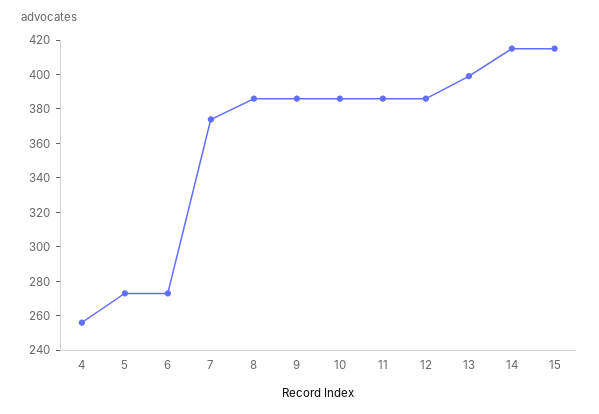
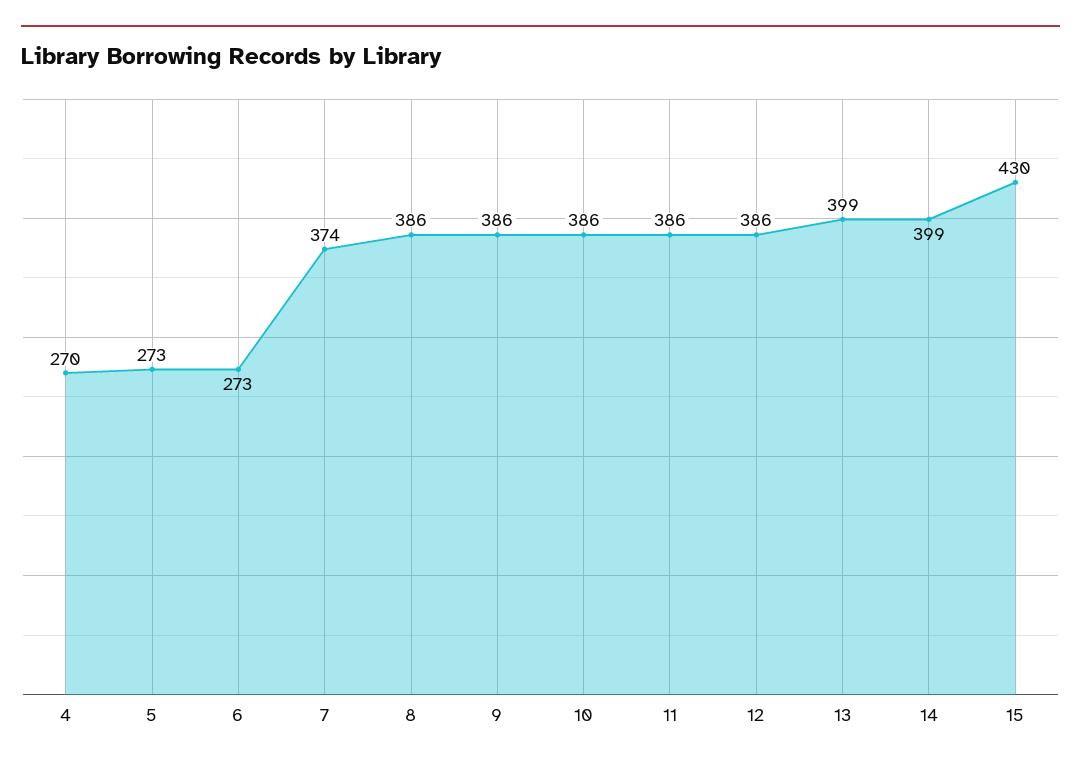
  {
-   "4": 255,
+   "4": 270,
    "5": 273,
    "6": 273,
    "7": 374,
    "8": 386,
    "9": 386,
    "10": 386,
    "11": 386,
    "12": 386,
    "13": 399,
-   "14": 415,
+   "14": 399,
-   "15": 415
+   "15": 430
  }

